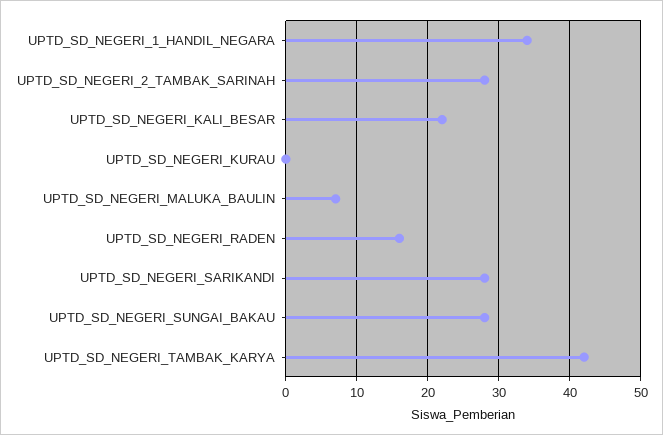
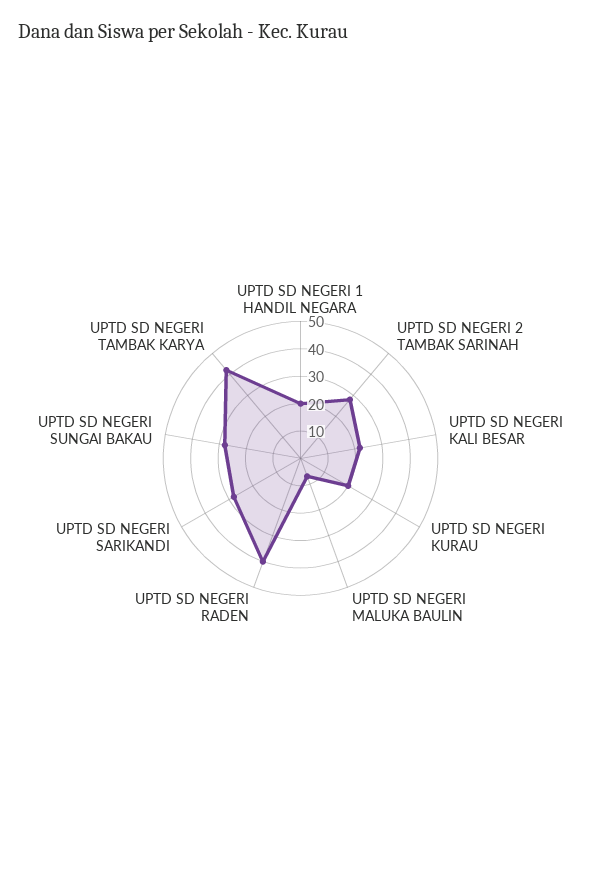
  {
-   "UPTD_SD_NEGERI_1_HANDIL_NEGARA": 34,
+   "UPTD_SD_NEGERI_1_HANDIL_NEGARA": 20,
    "UPTD_SD_NEGERI_2_TAMBAK_SARINAH": 28,
    "UPTD_SD_NEGERI_KALI_BESAR": 22,
-   "UPTD_SD_NEGERI_KURAU": 0,
+   "UPTD_SD_NEGERI_KURAU": 20,
    "UPTD_SD_NEGERI_MALUKA_BAULIN": 7,
-   "UPTD_SD_NEGERI_RADEN": 16,
+   "UPTD_SD_NEGERI_RADEN": 40,
    "UPTD_SD_NEGERI_SARIKANDI": 28,
    "UPTD_SD_NEGERI_SUNGAI_BAKAU": 28,
    "UPTD_SD_NEGERI_TAMBAK_KARYA": 42
  }

